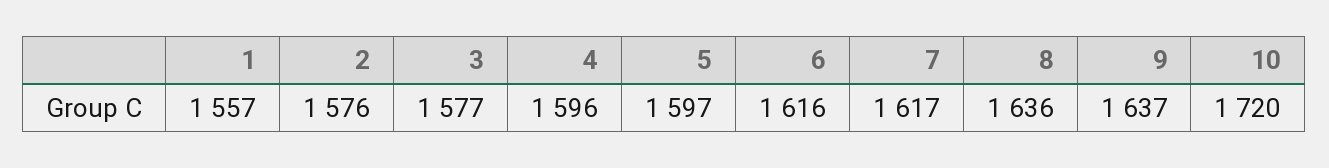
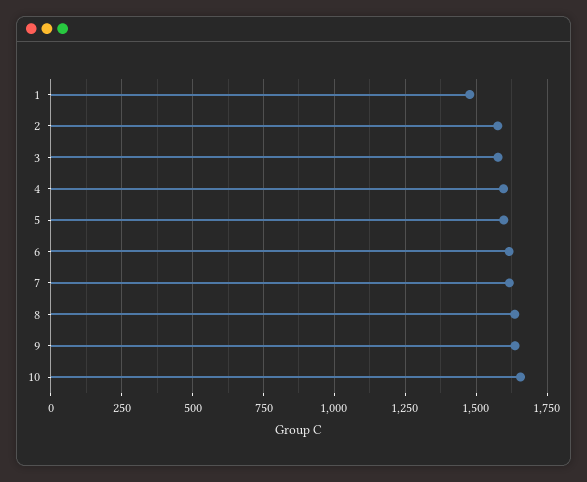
  {
-   "1": 1557,
+   "1": 1475,
    "2": 1576,
    "3": 1577,
    "4": 1596,
    "5": 1597,
    "6": 1616,
    "7": 1617,
    "8": 1636,
    "9": 1637,
-   "10": 1720
+   "10": 1650
  }

